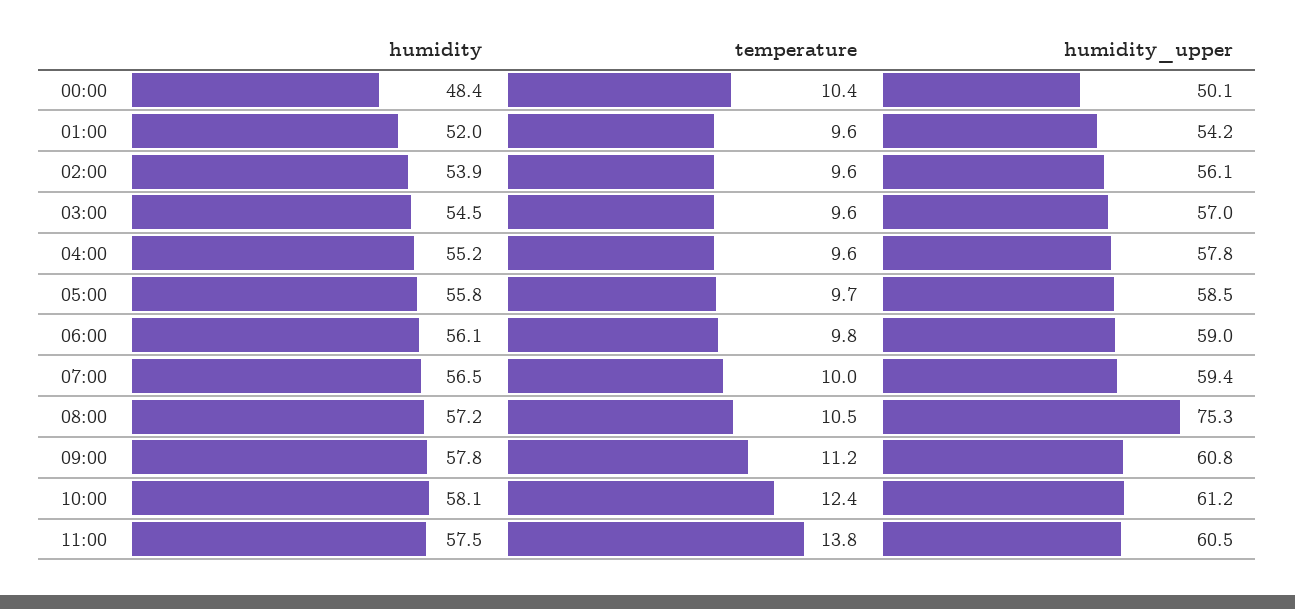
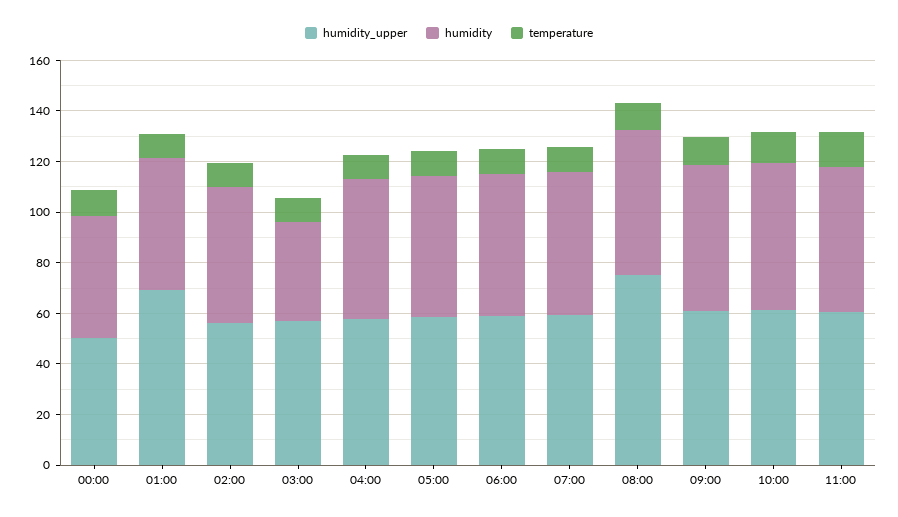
  {
    "humidity": {
      "00:00": 48.4,
      "01:00": 52,
      "02:00": 53.9,
-     "03:00": 54.5,
+     "03:00": 40,
      "04:00": 55.2,
      "05:00": 55.8,
      "06:00": 56.1,
      "07:00": 56.5,
      "08:00": 57.2,
      "09:00": 57.8,
      "10:00": 58.1,
      "11:00": 57.5
    },
    "temperature": {
      "00:00": 10.4,
      "01:00": 9.6,
      "02:00": 9.6,
      "03:00": 9.6,
      "04:00": 9.6,
      "05:00": 9.7,
      "06:00": 9.8,
      "07:00": 10,
      "08:00": 10.5,
      "09:00": 11.2,
      "10:00": 12.4,
      "11:00": 13.8
    },
    "humidity_upper": {
      "00:00": 50.1,
-     "01:00": 54.2,
+     "01:00": 70,
      "02:00": 56.1,
      "03:00": 57,
      "04:00": 57.8,
      "05:00": 58.5,
      "06:00": 59,
      "07:00": 59.4,
      "08:00": 75.3,
      "09:00": 60.8,
      "10:00": 61.2,
      "11:00": 60.5
    }
  }

